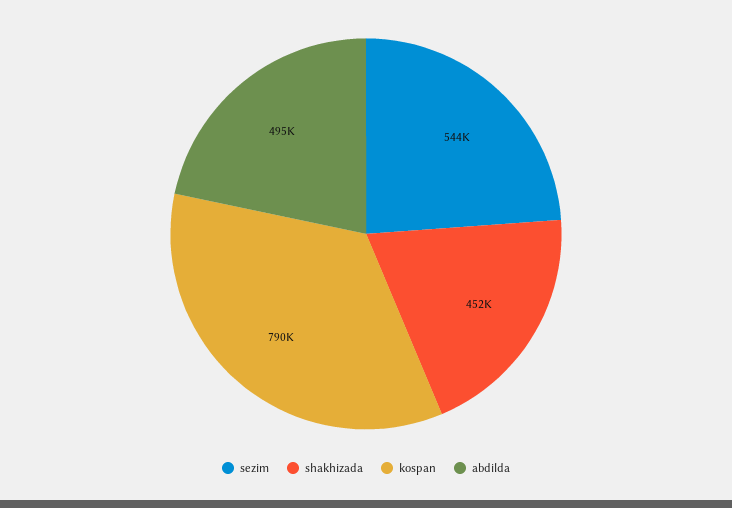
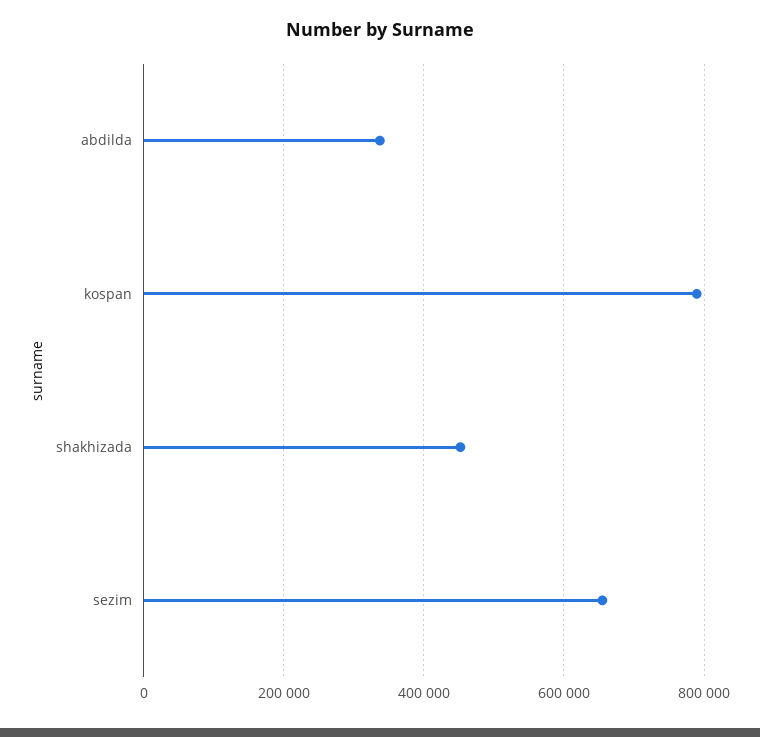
  {
-   "sezim": 544000,
+   "sezim": 660000,
    "shakhizada": 452000,
    "kospan": 790000,
-   "abdilda": 495000
+   "abdilda": 340000
  }

